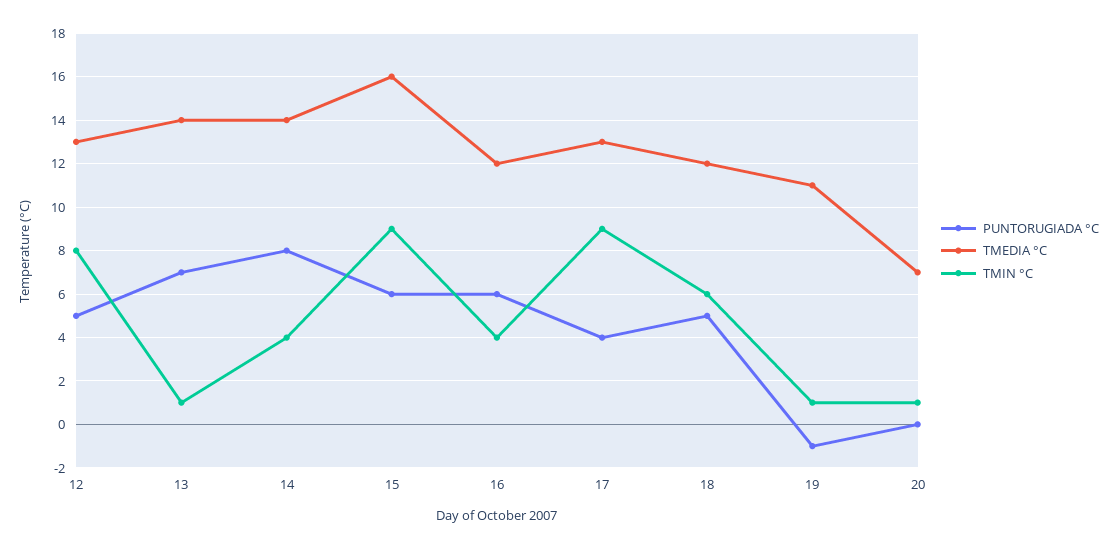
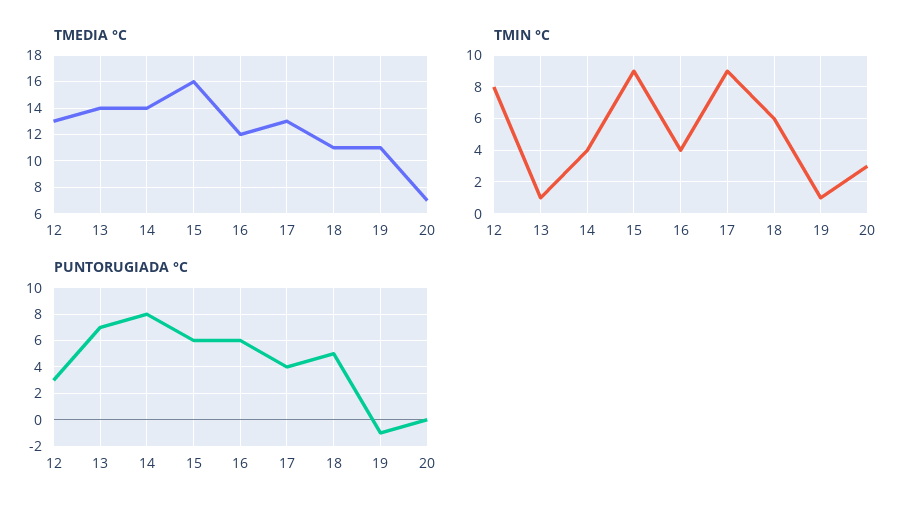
  {
    "PUNTORUGIADA °C": {
-     "12": 5,
+     "12": 3,
      "13": 7,
      "14": 8,
      "15": 6,
      "16": 6,
      "17": 4,
      "18": 5,
      "19": -1,
      "20": 0
    },
    "TMEDIA °C": {
      "12": 13,
      "13": 14,
      "14": 14,
      "15": 16,
      "16": 12,
      "17": 13,
-     "18": 12,
+     "18": 11,
      "19": 11,
      "20": 7
    },
    "TMIN °C": {
      "12": 8,
      "13": 1,
      "14": 4,
      "15": 9,
      "16": 4,
      "17": 9,
      "18": 6,
      "19": 1,
-     "20": 1
+     "20": 3
    }
  }

